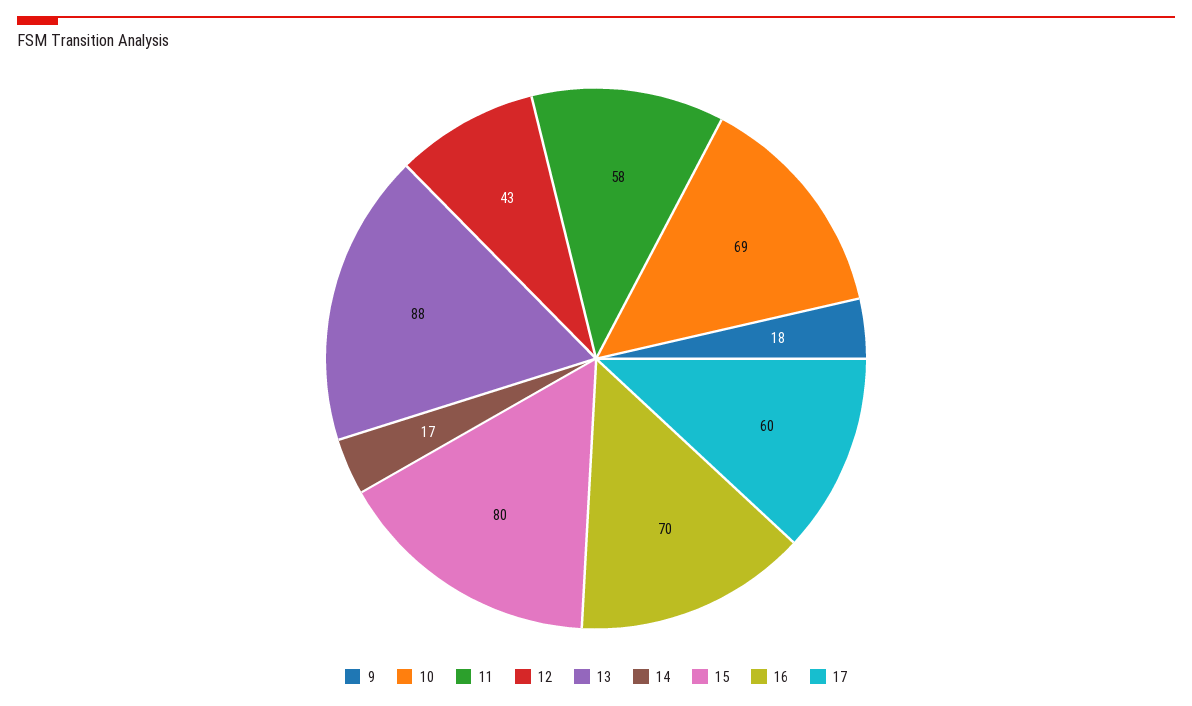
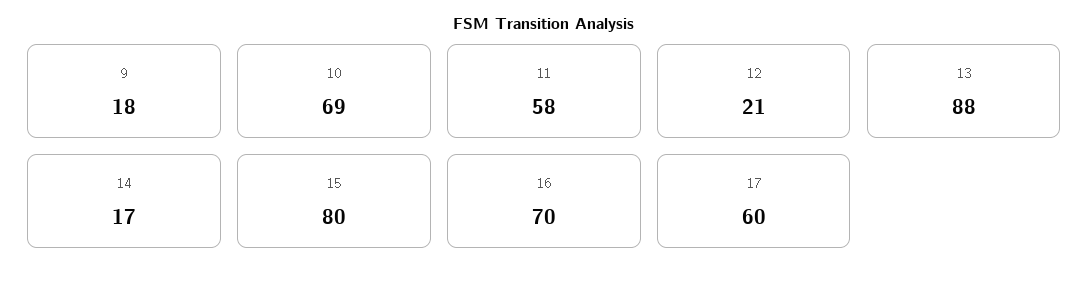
  {
    "9": 18,
    "10": 69,
    "11": 58,
-   "12": 43,
+   "12": 21,
    "13": 88,
    "14": 17,
    "15": 80,
    "16": 70,
    "17": 60
  }

